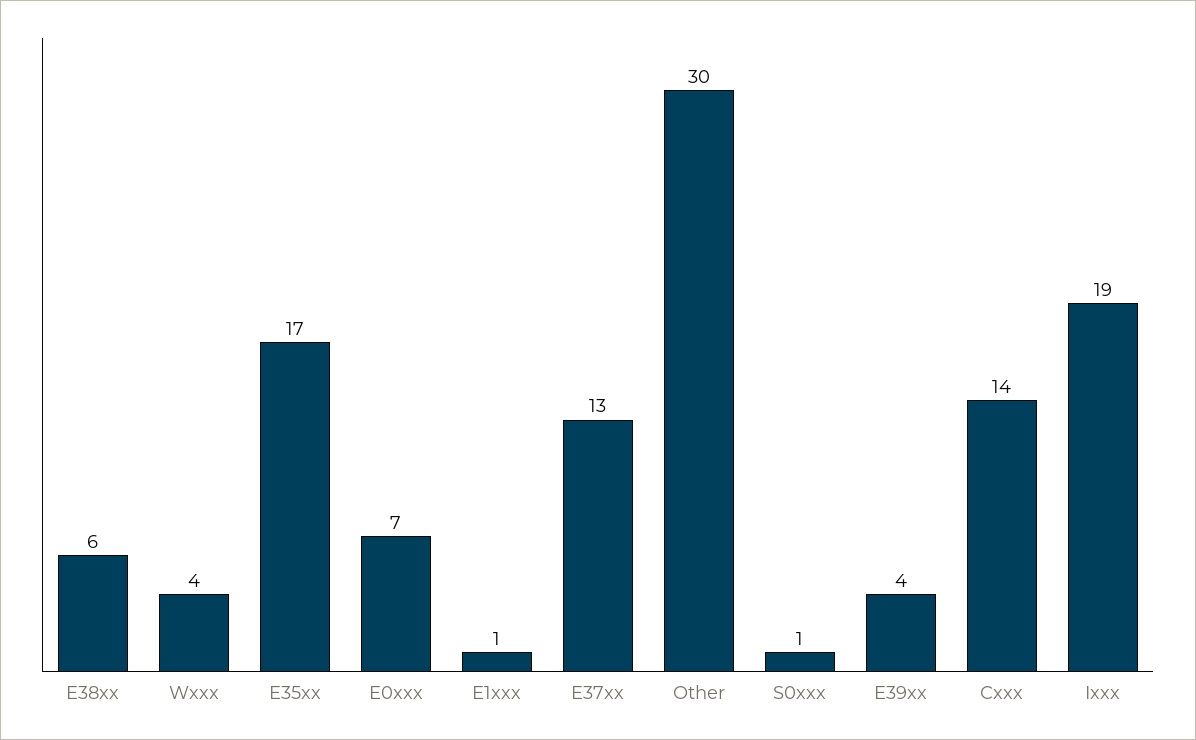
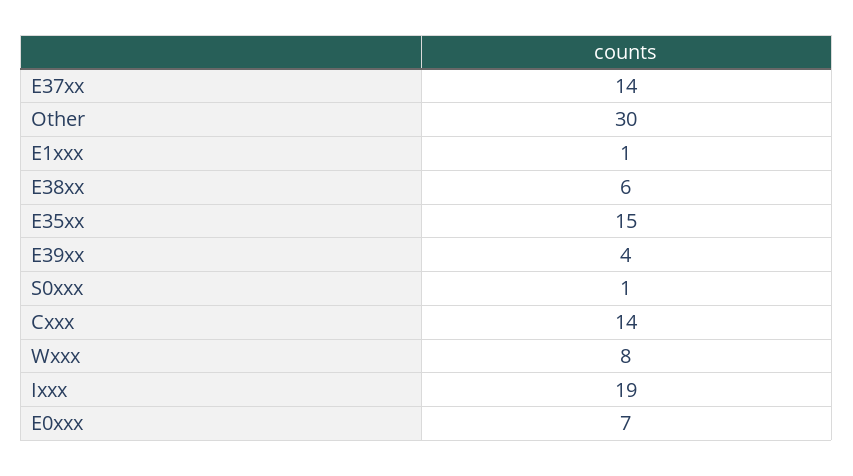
  {
    "E38xx": 6,
-   "Wxxx": 4,
+   "Wxxx": 8,
-   "E35xx": 17,
+   "E35xx": 15,
    "E0xxx": 7,
    "E1xxx": 1,
-   "E37xx": 13,
+   "E37xx": 14,
    "Other": 30,
    "S0xxx": 1,
    "E39xx": 4,
    "Cxxx": 14,
    "Ixxx": 19
  }

